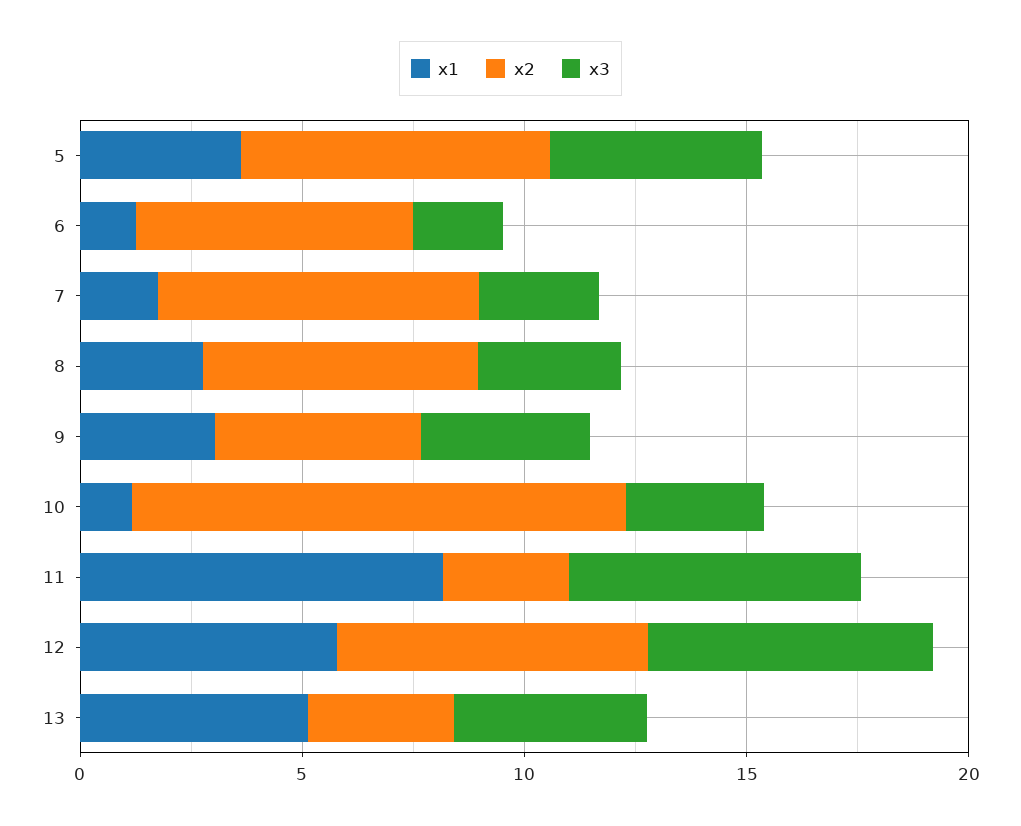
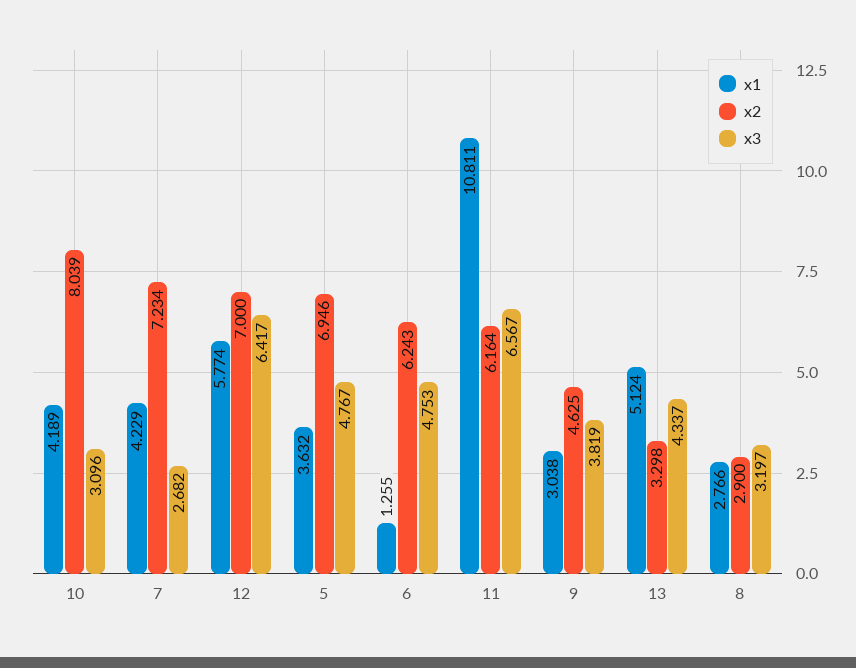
  {
    "x1": {
      "5": 3.632,
      "6": 1.255,
-     "7": 2,
+     "7": 4.229,
      "8": 2.766,
      "9": 3.038,
-     "10": 1,
+     "10": 4.189,
-     "11": 8,
+     "11": 10.811,
      "12": 5.774,
      "13": 5.124
    },
    "x2": {
      "5": 6.946,
      "6": 6.243,
      "7": 7.234,
-     "8": 6,
+     "8": 2.9,
      "9": 4.625,
-     "10": 11,
+     "10": 8.039,
-     "11": 3,
+     "11": 6.164,
      "12": 7,
      "13": 3.298
    },
    "x3": {
      "5": 4.767,
-     "6": 2,
+     "6": 4.753,
      "7": 2.682,
      "8": 3.197,
      "9": 3.819,
      "10": 3.096,
      "11": 6.567,
      "12": 6.417,
      "13": 4.337
    }
  }

